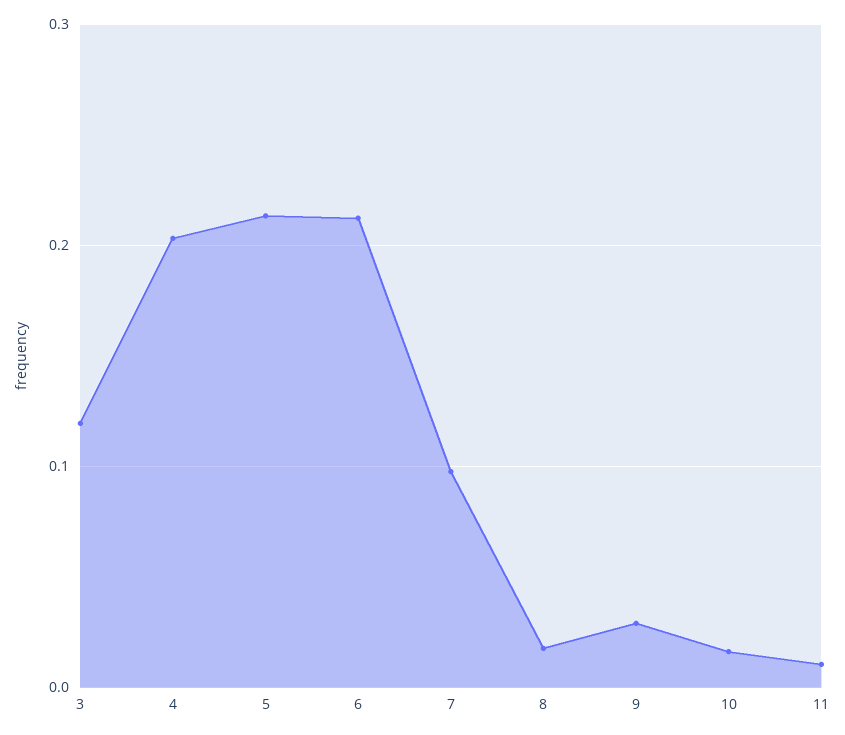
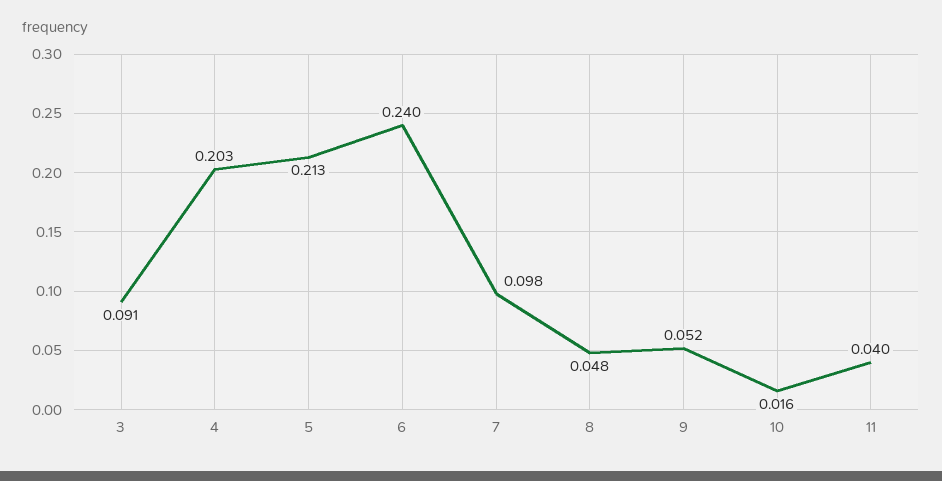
  {
-   "3": 0.12,
+   "3": 0.091,
    "4": 0.203,
    "5": 0.213,
-   "6": 0.21,
+   "6": 0.24,
    "7": 0.098,
-   "8": 0.02,
+   "8": 0.048,
-   "9": 0.03,
+   "9": 0.052,
    "10": 0.016,
-   "11": 0.01
+   "11": 0.04
  }

